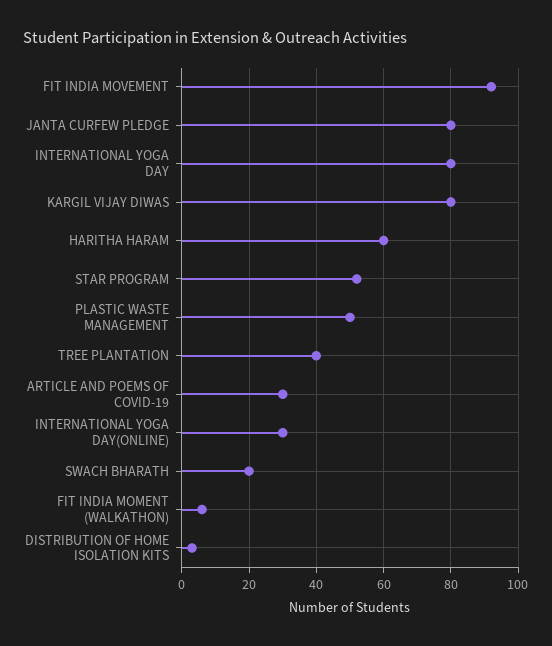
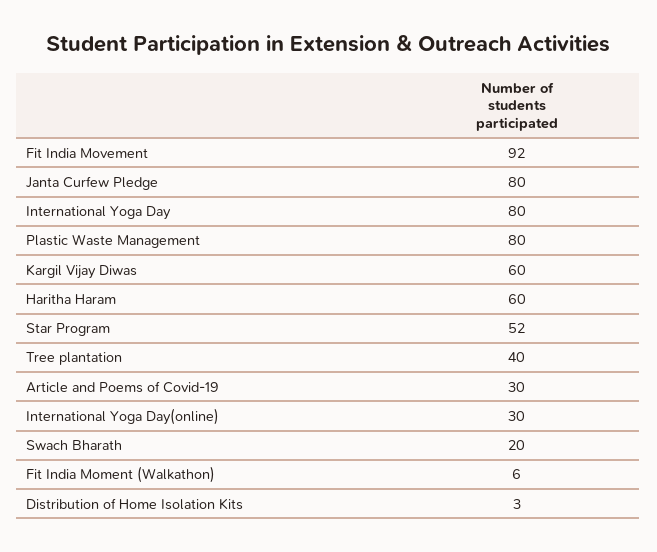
  {
    "FIT INDIA MOVEMENT": 92,
    "JANTA CURFEW PLEDGE": 80,
    "INTERNATIONAL YOGA DAY": 80,
-   "KARGIL VIJAY DIWAS": 80,
+   "KARGIL VIJAY DIWAS": 60,
    "HARITHA HARAM": 60,
    "STAR PROGRAM": 52,
-   "PLASTIC WASTE MANAGEMENT": 50,
+   "PLASTIC WASTE MANAGEMENT": 80,
    "TREE PLANTATION": 40,
    "ARTICLE AND POEMS OF COVID-19": 30,
    "INTERNATIONAL YOGA DAY(ONLINE)": 30,
    "SWACH BHARATH": 20,
    "FIT INDIA MOMENT (WALKATHON)": 6,
    "DISTRIBUTION OF HOME ISOLATION KITS": 3
  }

